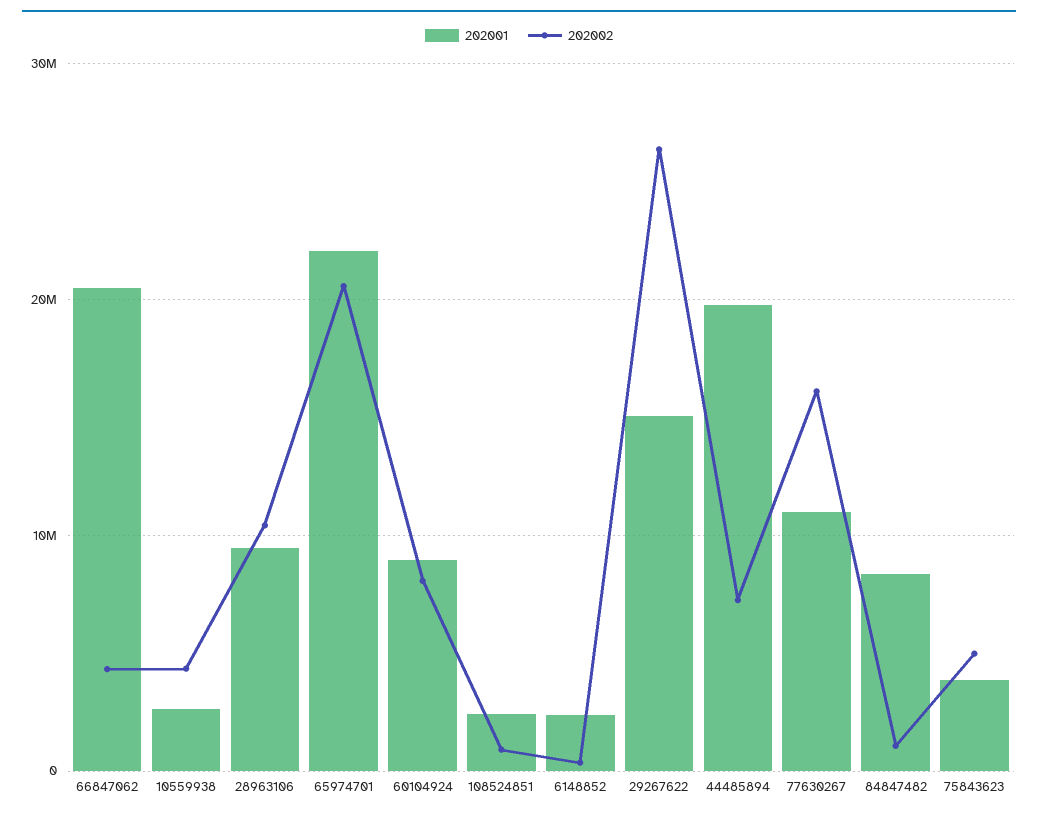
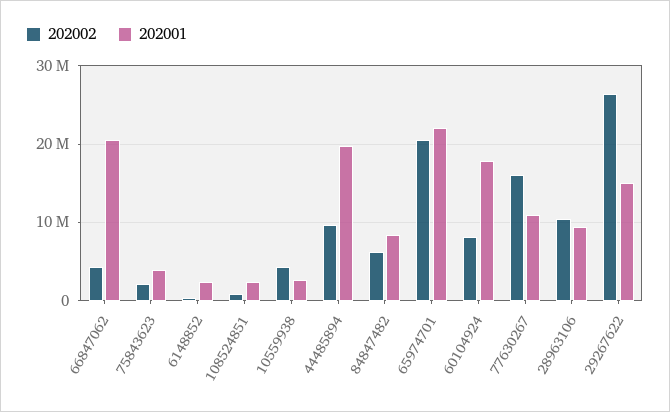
  {
    "202001": {
      "66847062": 21000000,
      "10559938": 3000000,
      "28963106": 9000000,
      "65974701": 22000000,
-     "60104924": 9000000,
+     "60104924": 18000000,
      "108524851": 2000000,
      "6148852": 2000000,
      "29267622": 15000000,
      "44485894": 20000000,
      "77630267": 11000000,
      "84847482": 8000000,
      "75843623": 4000000
    },
    "202002": {
      "66847062": 4000000,
      "10559938": 4000000,
      "28963106": 10000000,
      "65974701": 21000000,
      "60104924": 8000000,
      "108524851": 1000000,
      "6148852": 0,
      "29267622": 26000000,
-     "44485894": 7000000,
+     "44485894": 10000000,
      "77630267": 16000000,
-     "84847482": 1000000,
+     "84847482": 6000000,
-     "75843623": 5000000
+     "75843623": 2000000
    }
  }

